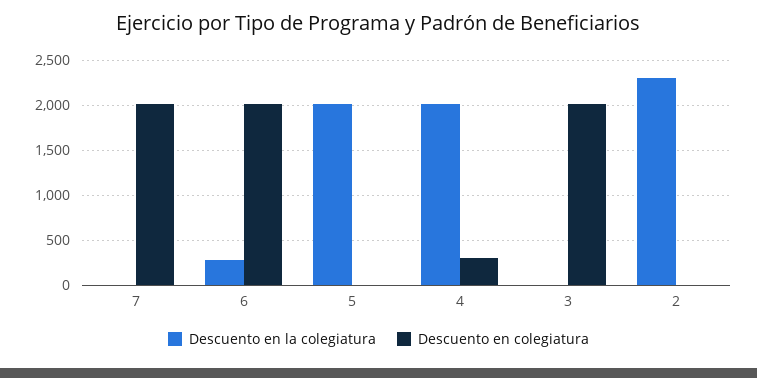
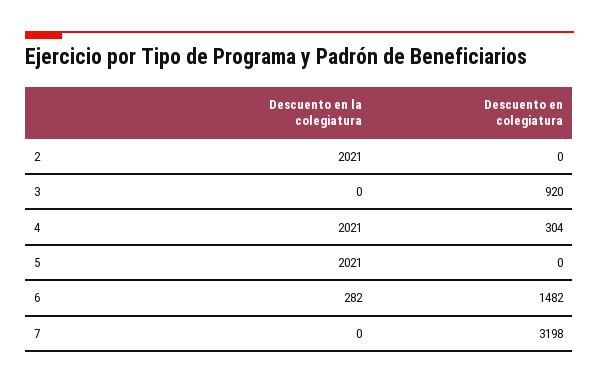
  {
    "Descuento en la colegiatura": {
      "7": 0,
      "6": 282,
      "5": 2021,
      "4": 2021,
      "3": 0,
-     "2": 2300
+     "2": 2021
    },
    "Descuento en colegiatura": {
-     "7": 2000,
+     "7": 3198,
-     "6": 2000,
+     "6": 1482,
      "5": 0,
      "4": 304,
-     "3": 2000,
+     "3": 920,
      "2": 0
    }
  }

